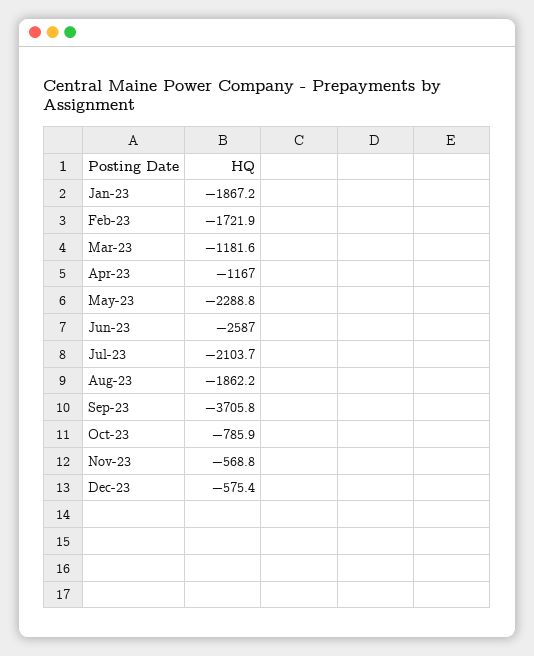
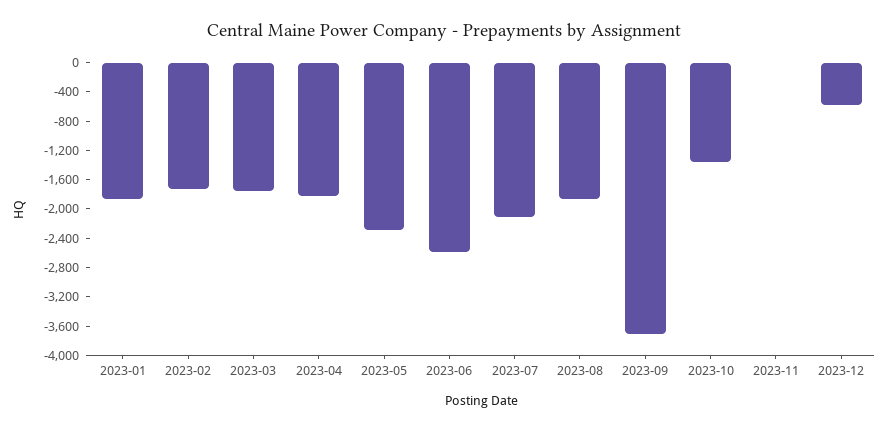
  {
    "Jan-23": -1867.2,
    "Feb-23": -1721.9,
-   "Mar-23": -1181.6,
+   "Mar-23": -1800,
-   "Apr-23": -1167,
+   "Apr-23": -1800,
    "May-23": -2288.8,
    "Jun-23": -2587,
    "Jul-23": -2103.7,
    "Aug-23": -1862.2,
    "Sep-23": -3705.8,
-   "Oct-23": -785.9,
+   "Oct-23": -1400,
-   "Nov-23": -568.8,
+   "Nov-23": 0,
    "Dec-23": -575.4
  }

